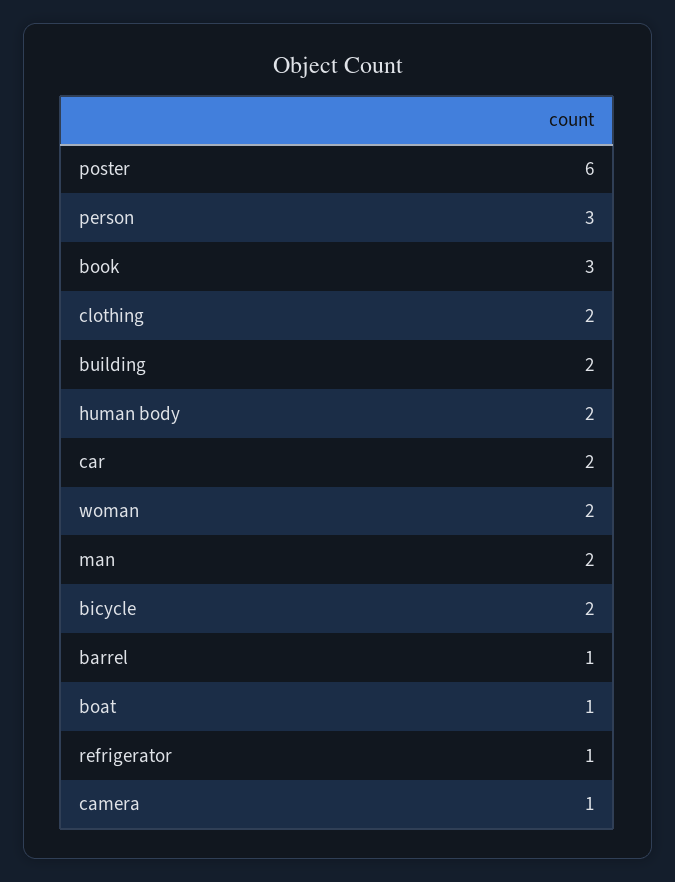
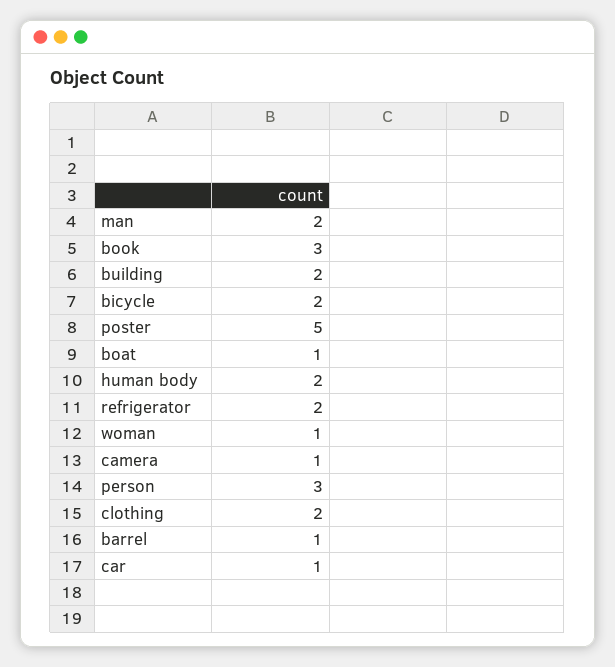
  {
-   "poster": 6,
+   "poster": 5,
    "person": 3,
    "book": 3,
    "clothing": 2,
    "building": 2,
    "human body": 2,
-   "car": 2,
+   "car": 1,
-   "woman": 2,
+   "woman": 1,
    "man": 2,
    "bicycle": 2,
    "barrel": 1,
    "boat": 1,
-   "refrigerator": 1,
+   "refrigerator": 2,
    "camera": 1
  }

